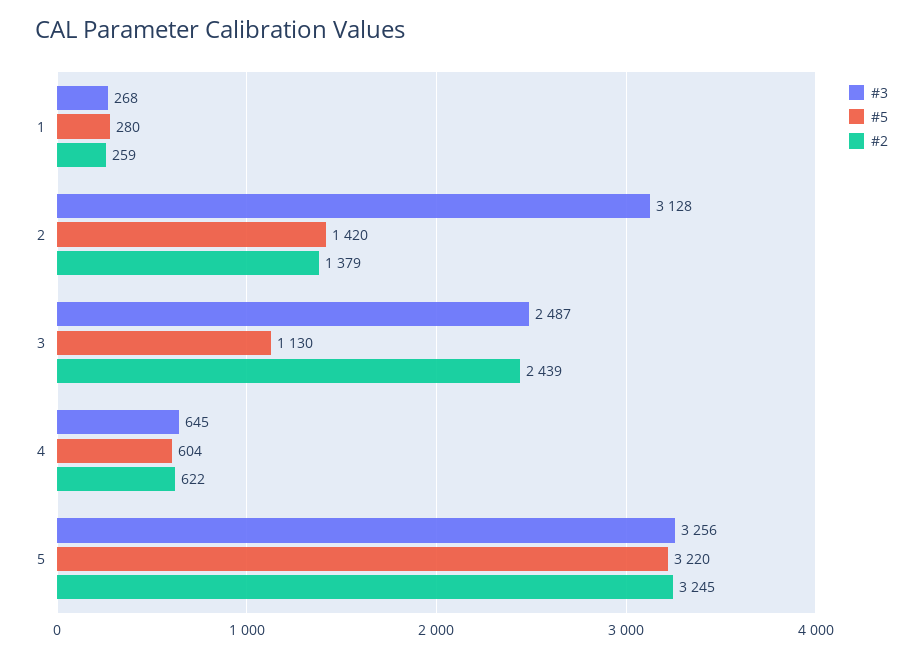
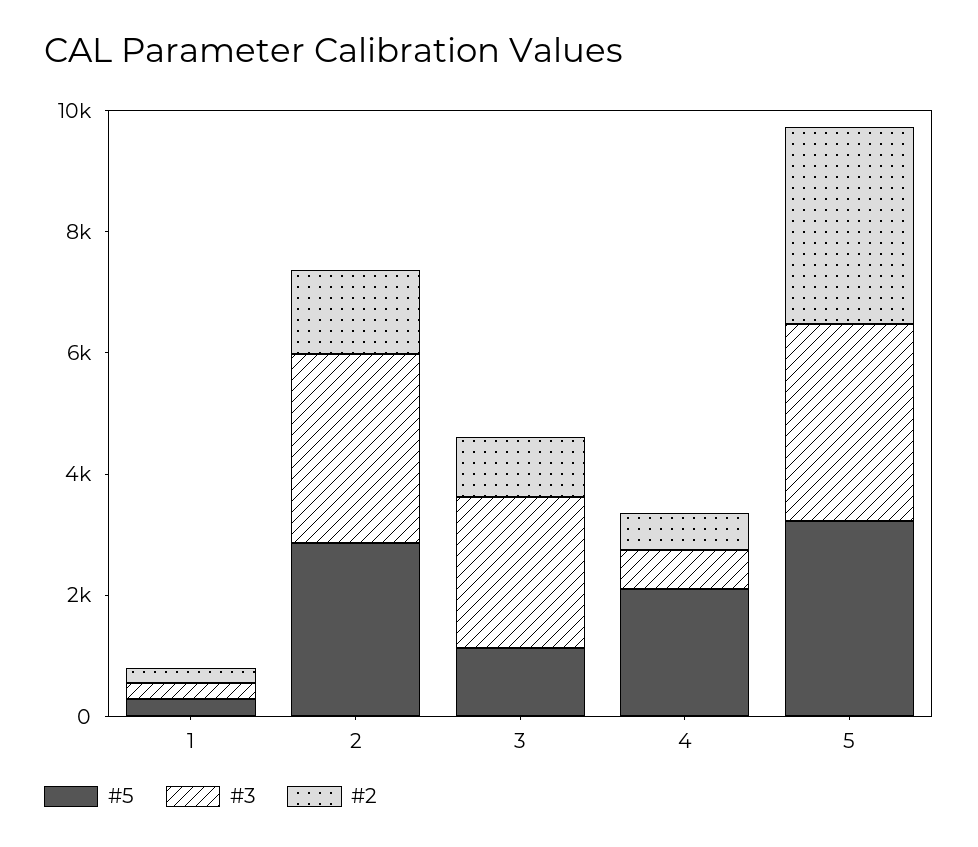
  {
    "#3": {
      "1": 268,
      "2": 3128,
      "3": 2487,
      "4": 645,
      "5": 3256
    },
    "#5": {
      "1": 280,
-     "2": 1420,
+     "2": 3000,
      "3": 1130,
-     "4": 604,
+     "4": 2000,
      "5": 3220
    },
    "#2": {
      "1": 259,
      "2": 1379,
-     "3": 2439,
+     "3": 1000,
      "4": 622,
      "5": 3245
    }
  }

